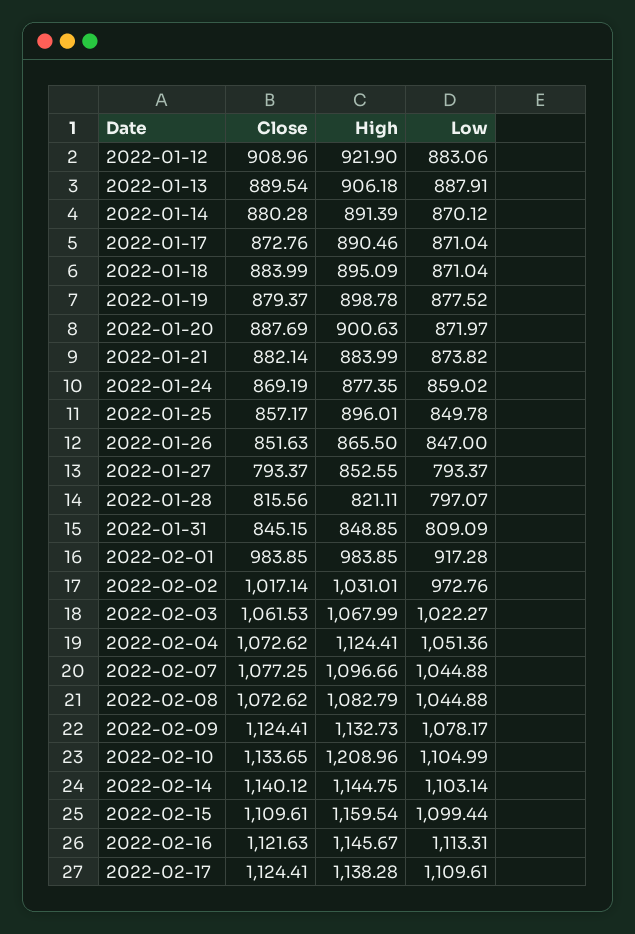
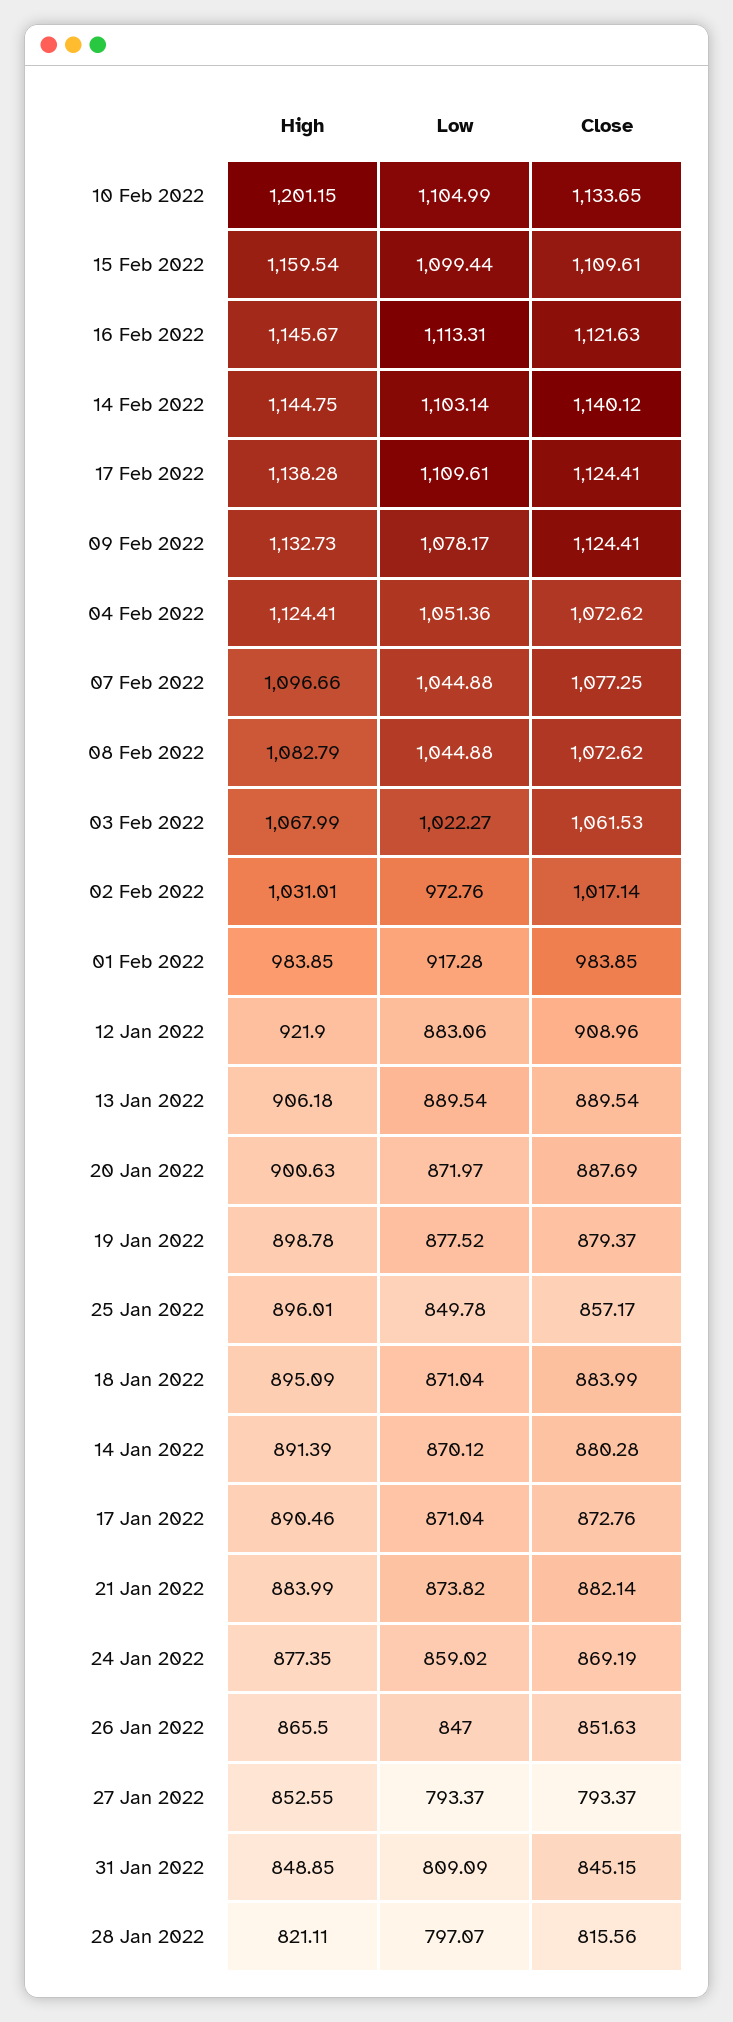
  {
    "Close": {
      "2022-01-12": 908.96,
      "2022-01-13": 889.54,
      "2022-01-14": 880.28,
      "2022-01-17": 872.76,
      "2022-01-18": 883.99,
      "2022-01-19": 879.37,
      "2022-01-20": 887.69,
      "2022-01-21": 882.14,
      "2022-01-24": 869.19,
      "2022-01-25": 857.17,
      "2022-01-26": 851.63,
      "2022-01-27": 793.37,
      "2022-01-28": 815.56,
      "2022-01-31": 845.15,
      "2022-02-01": 983.85,
      "2022-02-02": 1017.14,
      "2022-02-03": 1061.53,
      "2022-02-04": 1072.62,
      "2022-02-07": 1077.25,
      "2022-02-08": 1072.62,
      "2022-02-09": 1124.41,
      "2022-02-10": 1133.65,
      "2022-02-14": 1140.12,
      "2022-02-15": 1109.61,
      "2022-02-16": 1121.63,
      "2022-02-17": 1124.41
    },
    "High": {
      "2022-01-12": 921.9,
      "2022-01-13": 906.18,
      "2022-01-14": 891.39,
      "2022-01-17": 890.46,
      "2022-01-18": 895.09,
      "2022-01-19": 898.78,
      "2022-01-20": 900.63,
      "2022-01-21": 883.99,
      "2022-01-24": 877.35,
      "2022-01-25": 896.01,
      "2022-01-26": 865.5,
      "2022-01-27": 852.55,
      "2022-01-28": 821.11,
      "2022-01-31": 848.85,
      "2022-02-01": 983.85,
      "2022-02-02": 1031.01,
      "2022-02-03": 1067.99,
      "2022-02-04": 1124.41,
      "2022-02-07": 1096.66,
      "2022-02-08": 1082.79,
      "2022-02-09": 1132.73,
-     "2022-02-10": 1208.96,
+     "2022-02-10": 1201.15,
      "2022-02-14": 1144.75,
      "2022-02-15": 1159.54,
      "2022-02-16": 1145.67,
      "2022-02-17": 1138.28
    },
    "Low": {
      "2022-01-12": 883.06,
-     "2022-01-13": 887.91,
+     "2022-01-13": 889.54,
      "2022-01-14": 870.12,
      "2022-01-17": 871.04,
      "2022-01-18": 871.04,
      "2022-01-19": 877.52,
      "2022-01-20": 871.97,
      "2022-01-21": 873.82,
      "2022-01-24": 859.02,
      "2022-01-25": 849.78,
      "2022-01-26": 847,
      "2022-01-27": 793.37,
      "2022-01-28": 797.07,
      "2022-01-31": 809.09,
      "2022-02-01": 917.28,
      "2022-02-02": 972.76,
      "2022-02-03": 1022.27,
      "2022-02-04": 1051.36,
      "2022-02-07": 1044.88,
      "2022-02-08": 1044.88,
      "2022-02-09": 1078.17,
      "2022-02-10": 1104.99,
      "2022-02-14": 1103.14,
      "2022-02-15": 1099.44,
      "2022-02-16": 1113.31,
      "2022-02-17": 1109.61
    }
  }

